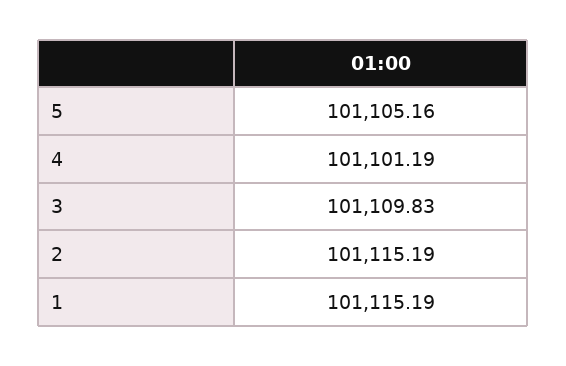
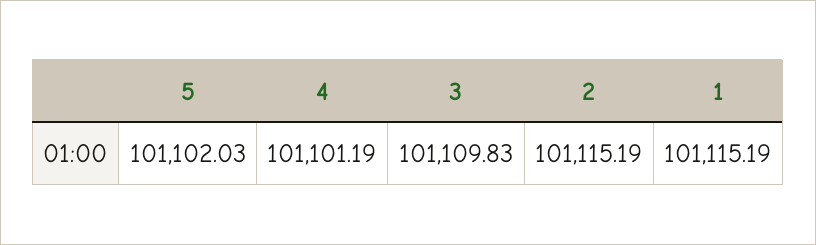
  {
-   "5": 101105.16,
+   "5": 101102.03,
    "4": 101101.19,
    "3": 101109.83,
    "2": 101115.19,
    "1": 101115.19
  }

